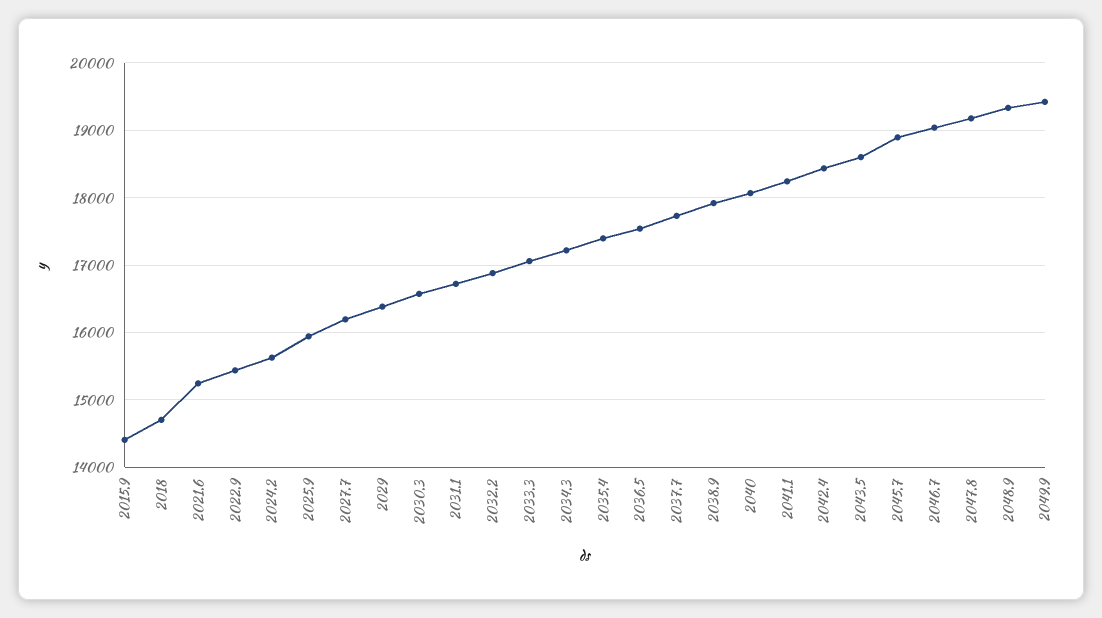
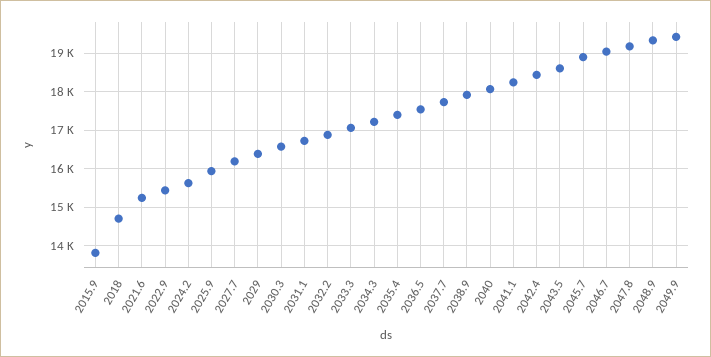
  {
-   "2015.9": 14400,
+   "2015.9": 13800,
    "2018": 14700,
    "2021.6": 15200,
    "2022.9": 15400,
    "2024.2": 15600,
    "2025.9": 15900,
    "2027.7": 16200,
    "2029": 16400,
    "2030.3": 16600,
    "2031.1": 16700,
    "2032.2": 16900,
    "2033.3": 17100,
    "2034.3": 17200,
    "2035.4": 17400,
    "2036.5": 17500,
    "2037.7": 17700,
    "2038.9": 17900,
    "2040": 18100,
    "2041.1": 18200,
    "2042.4": 18400,
    "2043.5": 18600,
    "2045.7": 18900,
    "2046.7": 19000,
    "2047.8": 19200,
    "2048.9": 19300,
    "2049.9": 19400
  }

